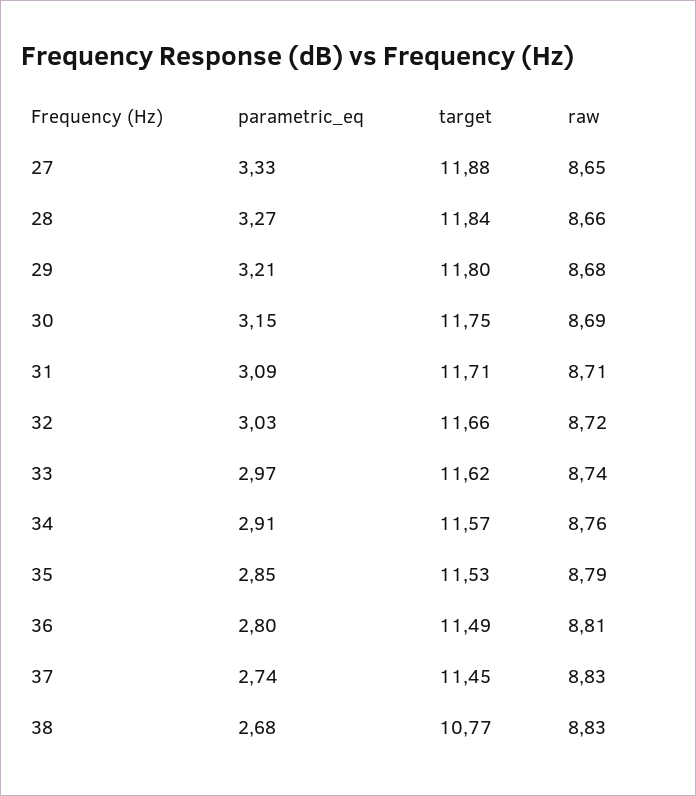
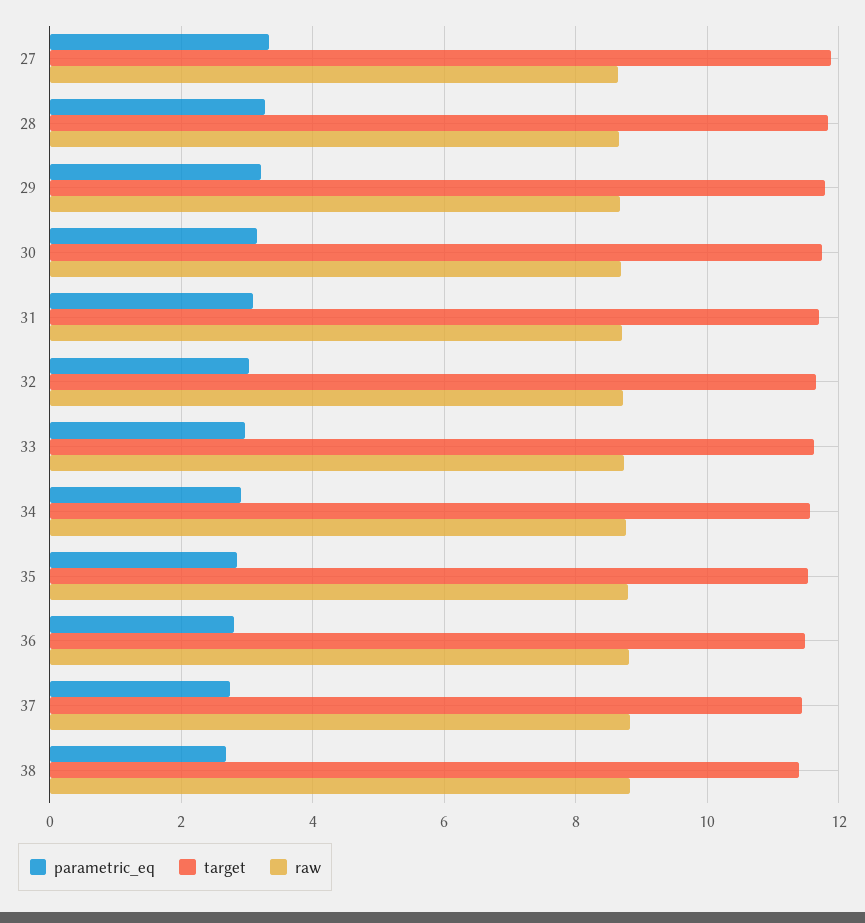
  {
    "parametric_eq": {
      "27": 3.33,
      "28": 3.27,
      "29": 3.21,
      "30": 3.15,
      "31": 3.09,
      "32": 3.03,
      "33": 2.97,
      "34": 2.91,
      "35": 2.85,
      "36": 2.8,
      "37": 2.74,
      "38": 2.68
    },
    "target": {
      "27": 11.88,
      "28": 11.84,
      "29": 11.8,
      "30": 11.75,
      "31": 11.71,
      "32": 11.66,
      "33": 11.62,
      "34": 11.57,
      "35": 11.53,
      "36": 11.49,
      "37": 11.45,
-     "38": 10.77
+     "38": 11.4
    },
    "raw": {
      "27": 8.65,
      "28": 8.66,
      "29": 8.68,
      "30": 8.69,
      "31": 8.71,
      "32": 8.72,
      "33": 8.74,
      "34": 8.76,
      "35": 8.79,
      "36": 8.81,
      "37": 8.83,
      "38": 8.83
    }
  }

